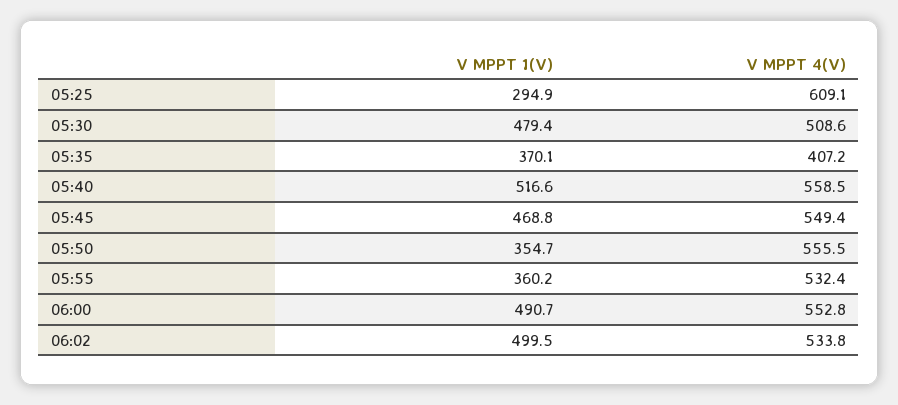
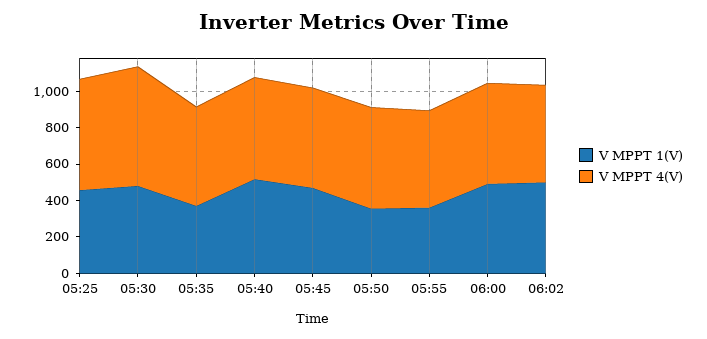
  {
    "V MPPT 1(V)": {
-     "05:25": 294.9,
+     "05:25": 450,
      "05:30": 479.4,
      "05:35": 370.1,
      "05:40": 516.6,
      "05:45": 468.8,
      "05:50": 354.7,
      "05:55": 360.2,
      "06:00": 490.7,
      "06:02": 499.5
    },
    "V MPPT 4(V)": {
      "05:25": 609.1,
-     "05:30": 508.6,
+     "05:30": 650,
-     "05:35": 407.2,
+     "05:35": 550,
      "05:40": 558.5,
      "05:45": 549.4,
      "05:50": 555.5,
      "05:55": 532.4,
      "06:00": 552.8,
      "06:02": 533.8
    }
  }

